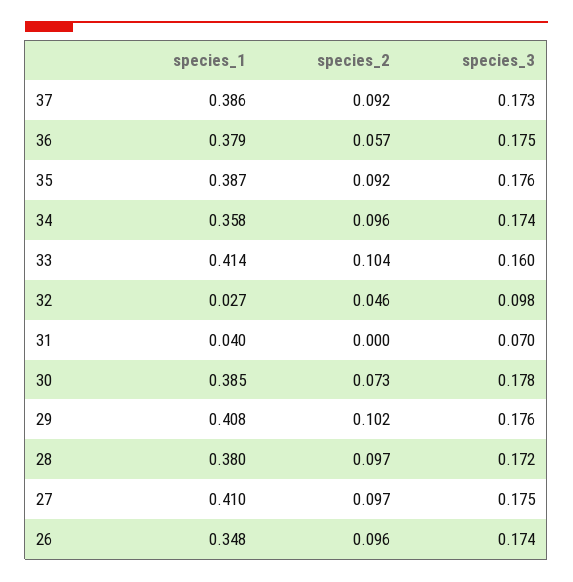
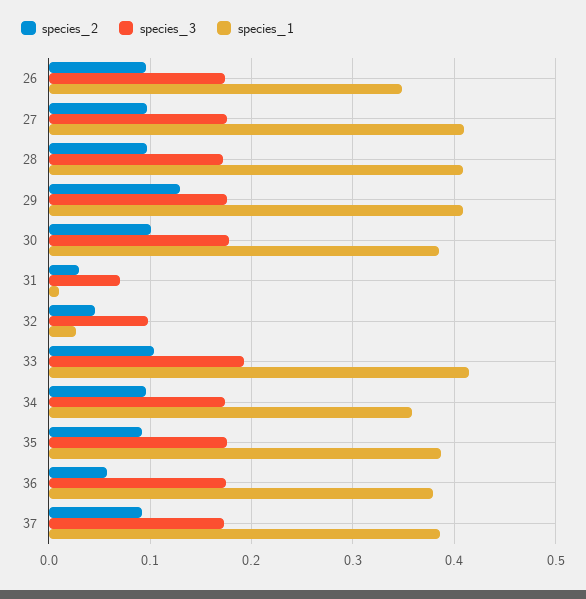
  {
    "species_1": {
      "37": 0.386,
      "36": 0.379,
      "35": 0.387,
      "34": 0.358,
      "33": 0.414,
      "32": 0.027,
-     "31": 0.04,
+     "31": 0.01,
      "30": 0.385,
      "29": 0.408,
-     "28": 0.38,
+     "28": 0.41,
      "27": 0.41,
      "26": 0.348
    },
    "species_2": {
      "37": 0.092,
      "36": 0.057,
      "35": 0.092,
      "34": 0.096,
      "33": 0.104,
      "32": 0.046,
-     "31": 0,
+     "31": 0.03,
-     "30": 0.073,
+     "30": 0.1,
-     "29": 0.102,
+     "29": 0.13,
      "28": 0.097,
      "27": 0.097,
      "26": 0.096
    },
    "species_3": {
      "37": 0.173,
      "36": 0.175,
      "35": 0.176,
      "34": 0.174,
-     "33": 0.16,
+     "33": 0.19,
      "32": 0.098,
      "31": 0.07,
      "30": 0.178,
      "29": 0.176,
      "28": 0.172,
      "27": 0.175,
      "26": 0.174
    }
  }

